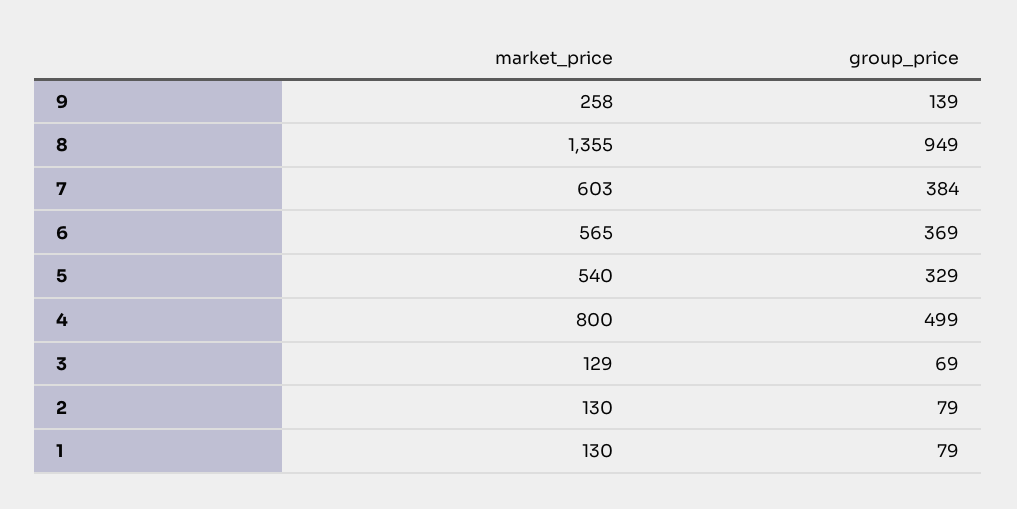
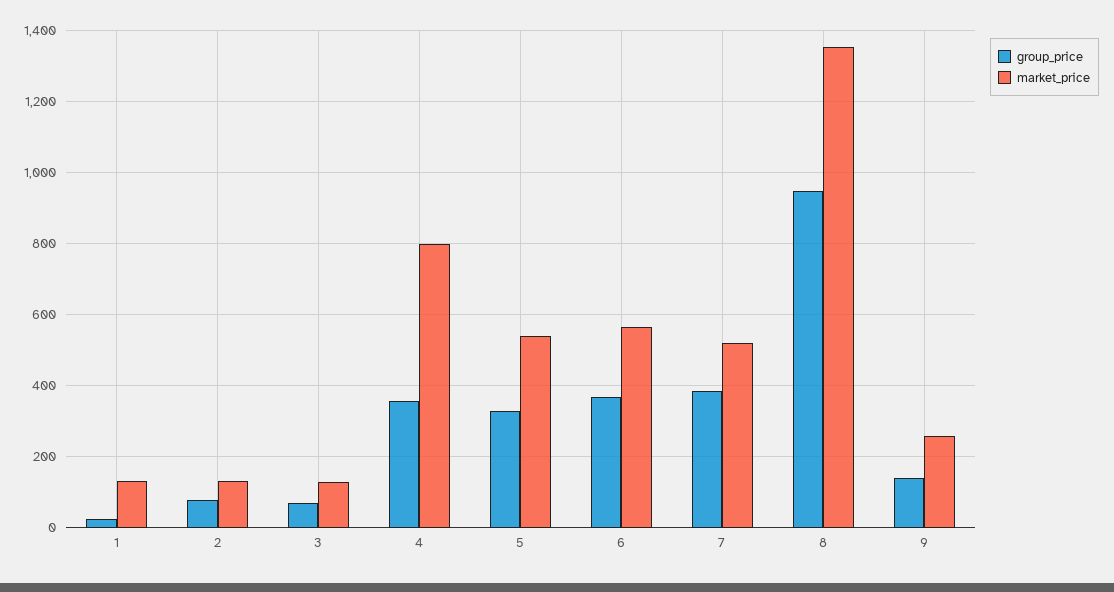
  {
    "market_price": {
      "9": 258,
      "8": 1355,
-     "7": 603,
+     "7": 520,
      "6": 565,
      "5": 540,
      "4": 800,
      "3": 129,
      "2": 130,
      "1": 130
    },
    "group_price": {
      "9": 139,
      "8": 949,
      "7": 384,
      "6": 369,
      "5": 329,
-     "4": 499,
+     "4": 360,
      "3": 69,
      "2": 79,
-     "1": 79
+     "1": 20
    }
  }

